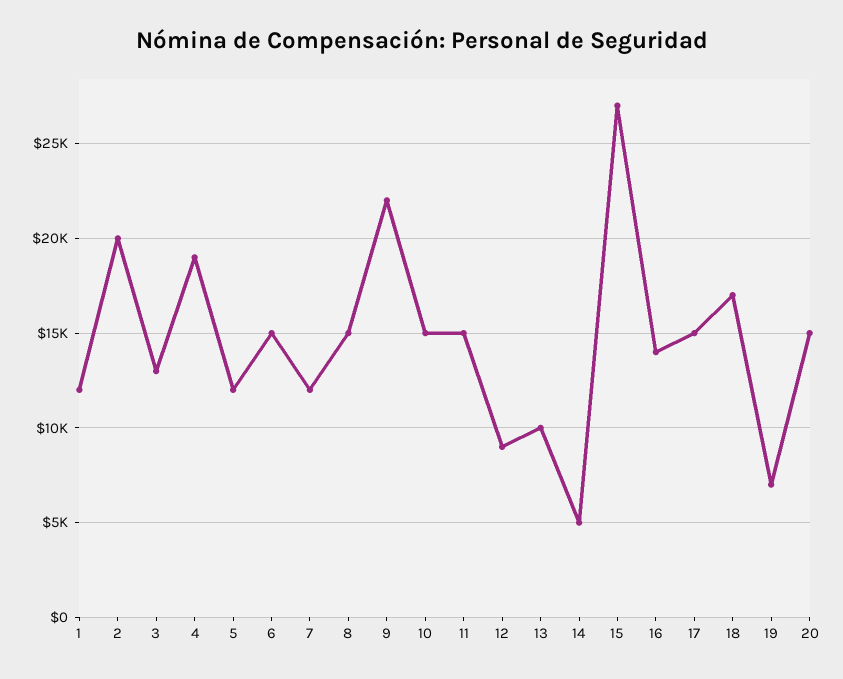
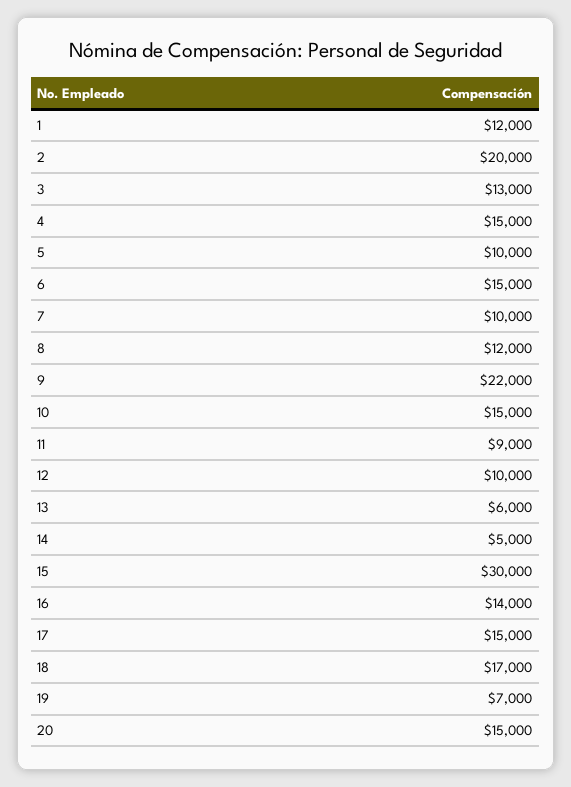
  {
    "1": 12000,
    "2": 20000,
    "3": 13000,
-   "4": 19000,
+   "4": 15000,
-   "5": 12000,
+   "5": 10000,
    "6": 15000,
-   "7": 12000,
+   "7": 10000,
-   "8": 15000,
+   "8": 12000,
    "9": 22000,
    "10": 15000,
-   "11": 15000,
+   "11": 9000,
-   "12": 9000,
+   "12": 10000,
-   "13": 10000,
+   "13": 6000,
    "14": 5000,
-   "15": 27000,
+   "15": 30000,
    "16": 14000,
    "17": 15000,
    "18": 17000,
    "19": 7000,
    "20": 15000
  }

